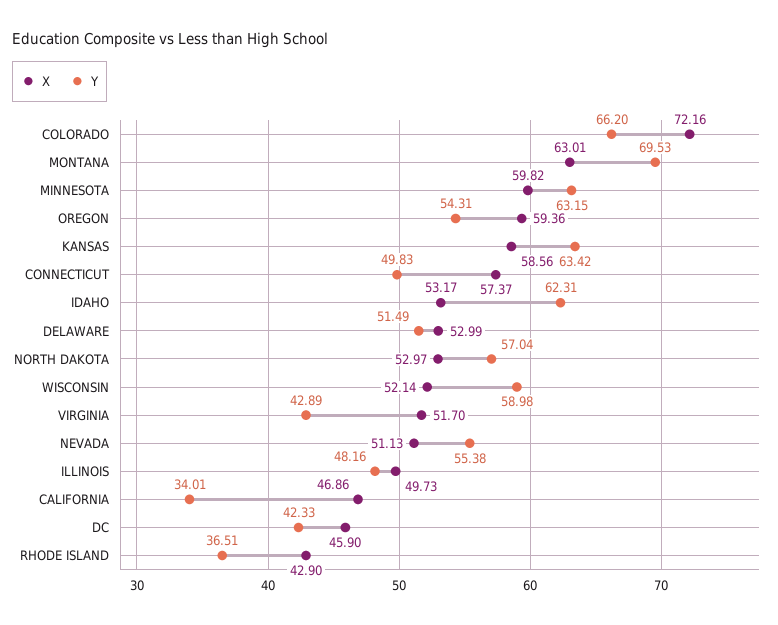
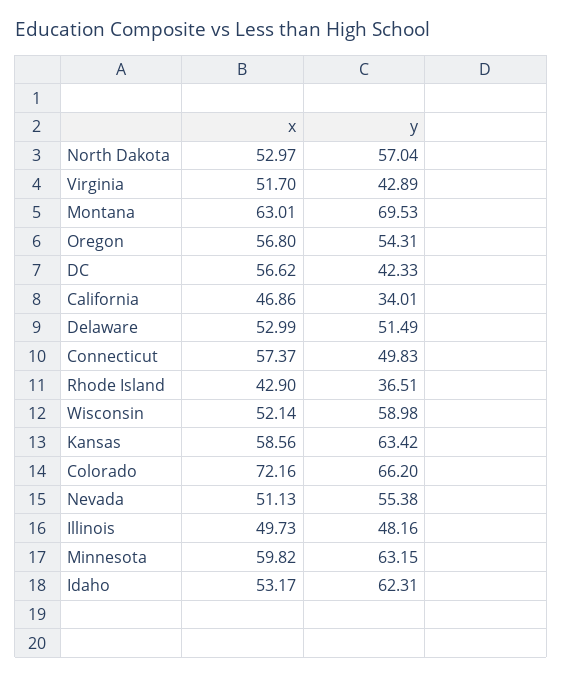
  {
    "X": {
      "COLORADO": 72.16,
      "MONTANA": 63.01,
      "MINNESOTA": 59.82,
-     "OREGON": 59.36,
+     "OREGON": 56.8,
      "KANSAS": 58.56,
      "CONNECTICUT": 57.37,
      "IDAHO": 53.17,
      "DELAWARE": 52.99,
      "NORTH DAKOTA": 52.97,
      "WISCONSIN": 52.14,
      "VIRGINIA": 51.7,
      "NEVADA": 51.13,
      "ILLINOIS": 49.73,
      "CALIFORNIA": 46.86,
-     "DC": 45.9,
+     "DC": 56.62,
      "RHODE ISLAND": 42.9
    },
    "Y": {
      "COLORADO": 66.2,
      "MONTANA": 69.53,
      "MINNESOTA": 63.15,
      "OREGON": 54.31,
      "KANSAS": 63.42,
      "CONNECTICUT": 49.83,
      "IDAHO": 62.31,
      "DELAWARE": 51.49,
      "NORTH DAKOTA": 57.04,
      "WISCONSIN": 58.98,
      "VIRGINIA": 42.89,
      "NEVADA": 55.38,
      "ILLINOIS": 48.16,
      "CALIFORNIA": 34.01,
      "DC": 42.33,
      "RHODE ISLAND": 36.51
    }
  }

